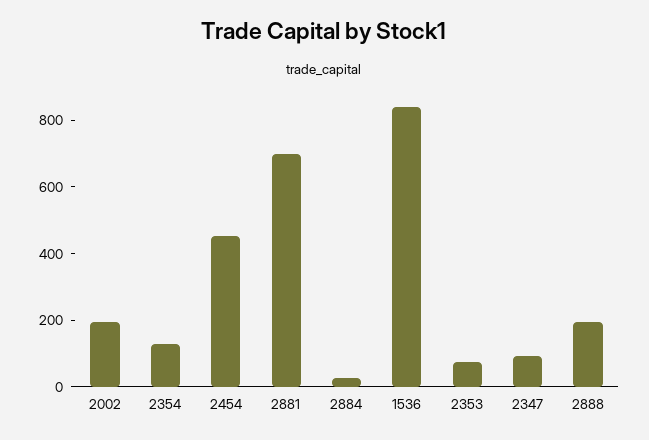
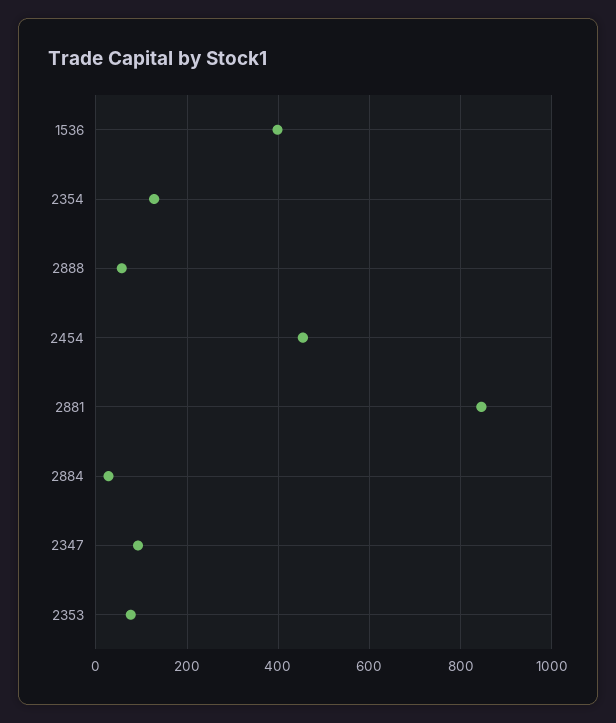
  {
-   "2002": 200,
    "2354": 120,
    "2454": 460,
-   "2881": 700,
+   "2881": 840,
    "2884": 20,
-   "1536": 850,
+   "1536": 400,
    "2353": 80,
    "2347": 100,
-   "2888": 200
+   "2888": 60
  }

